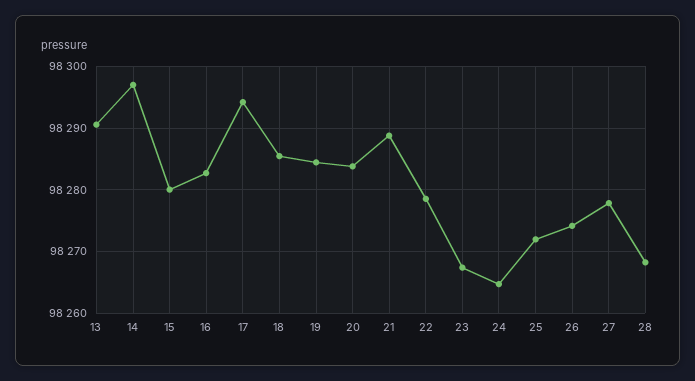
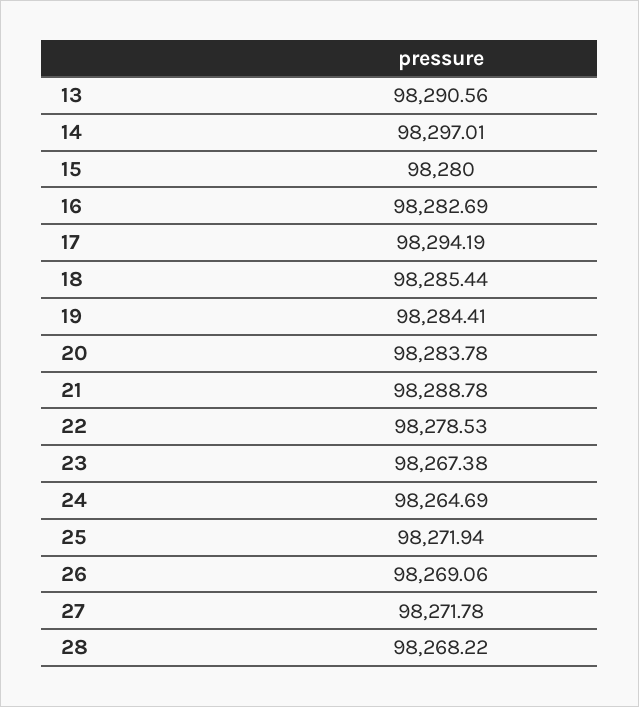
  {
    "13": 98290.56,
    "14": 98297.01,
    "15": 98280,
    "16": 98282.69,
    "17": 98294.19,
    "18": 98285.44,
    "19": 98284.41,
    "20": 98283.78,
    "21": 98288.78,
    "22": 98278.53,
    "23": 98267.38,
    "24": 98264.69,
    "25": 98271.94,
-   "26": 98274,
+   "26": 98269.06,
-   "27": 98278,
+   "27": 98271.78,
    "28": 98268.22
  }

